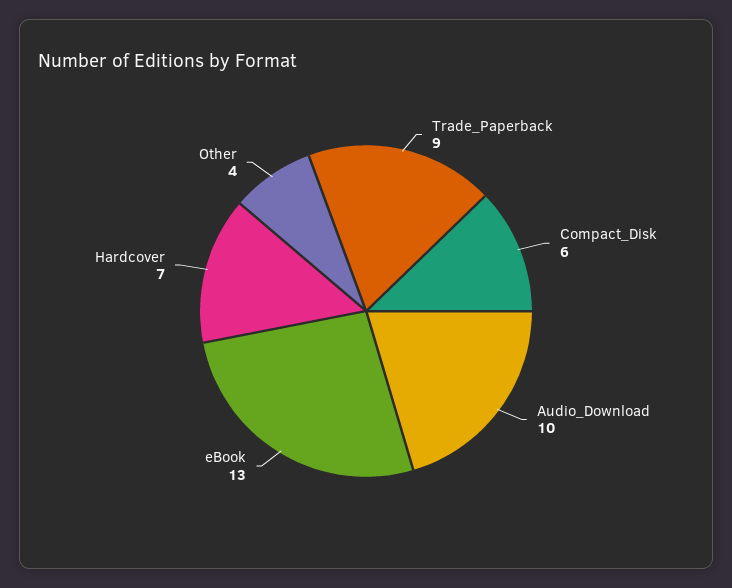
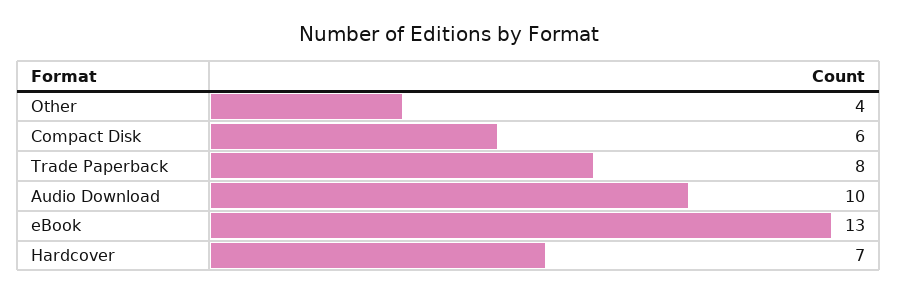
  {
-   "Trade_Paperback": 9,
+   "Trade_Paperback": 8,
    "Compact_Disk": 6,
    "Audio_Download": 10,
    "eBook": 13,
    "Hardcover": 7,
    "Other": 4
  }

